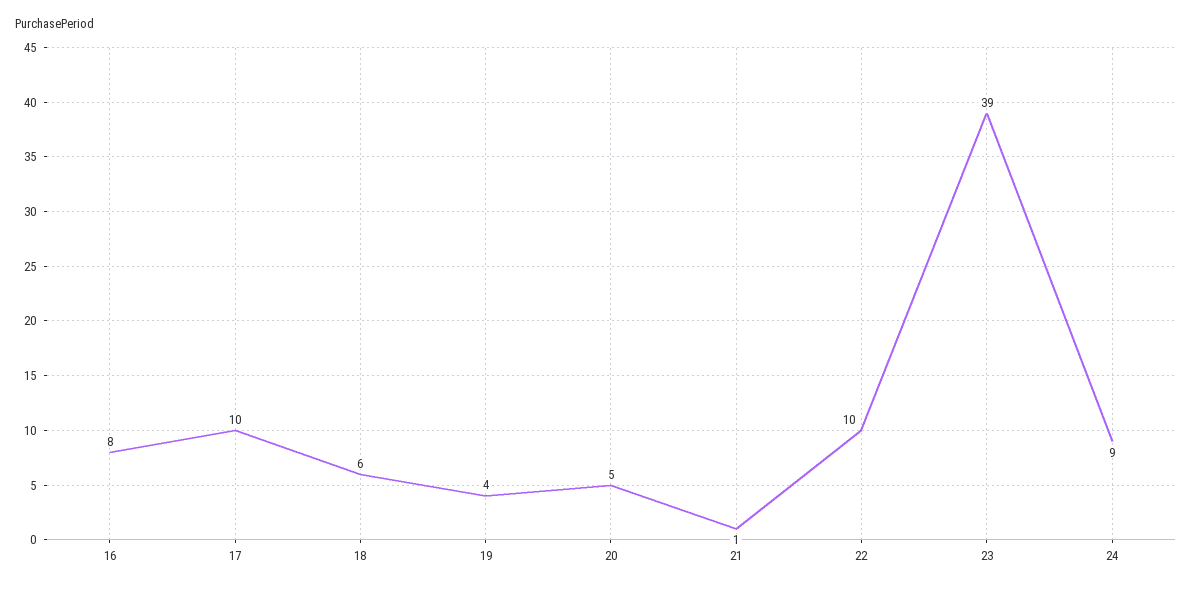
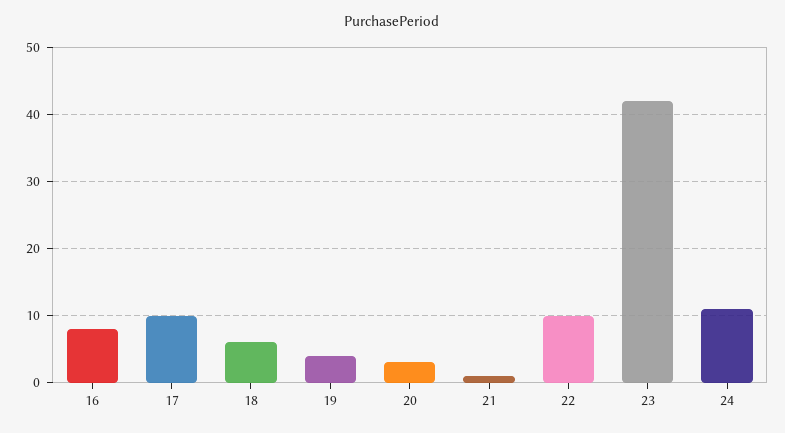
  {
    "16": 8,
    "17": 10,
    "18": 6,
    "19": 4,
-   "20": 5,
+   "20": 3,
    "21": 1,
    "22": 10,
-   "23": 39,
+   "23": 42,
-   "24": 9
+   "24": 11
  }

